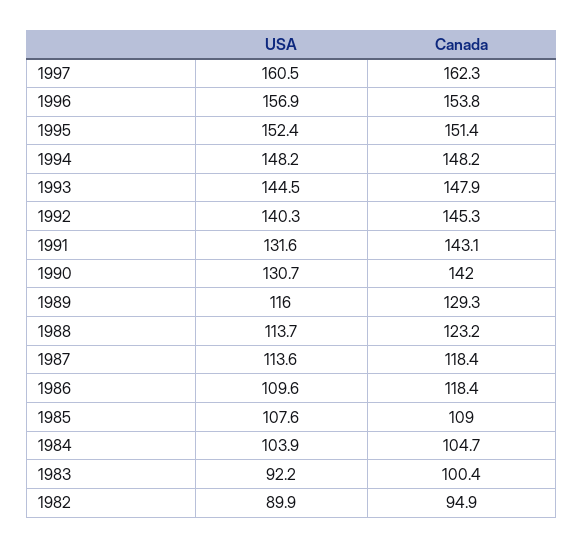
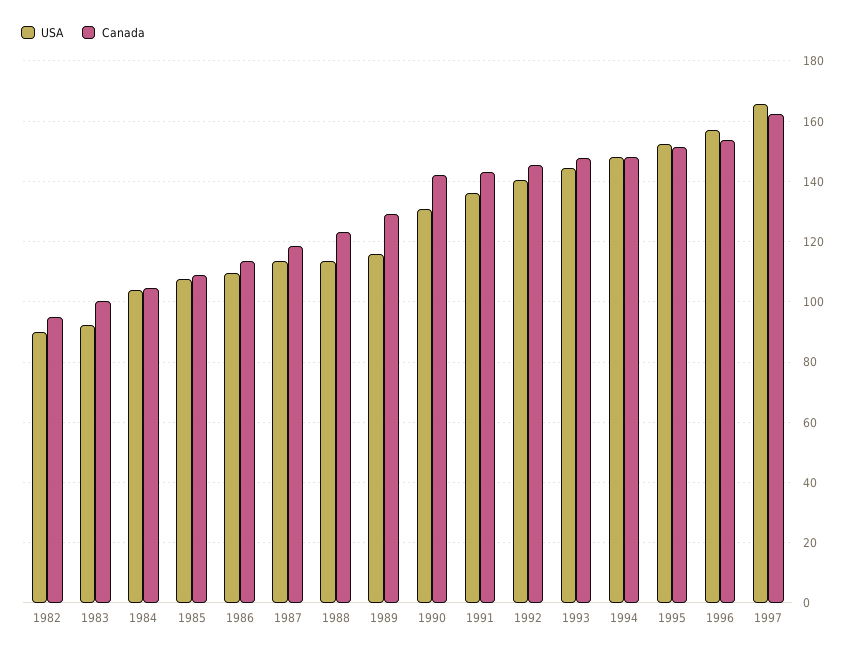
  {
    "USA": {
-     "1997": 160.5,
+     "1997": 166,
      "1996": 156.9,
      "1995": 152.4,
      "1994": 148.2,
      "1993": 144.5,
      "1992": 140.3,
-     "1991": 131.6,
+     "1991": 136,
      "1990": 130.7,
      "1989": 116,
      "1988": 113.7,
      "1987": 113.6,
      "1986": 109.6,
      "1985": 107.6,
      "1984": 103.9,
      "1983": 92.2,
      "1982": 89.9
    },
    "Canada": {
      "1997": 162.3,
      "1996": 153.8,
      "1995": 151.4,
      "1994": 148.2,
      "1993": 147.9,
      "1992": 145.3,
      "1991": 143.1,
      "1990": 142,
      "1989": 129.3,
      "1988": 123.2,
      "1987": 118.4,
-     "1986": 118.4,
+     "1986": 114,
      "1985": 109,
      "1984": 104.7,
      "1983": 100.4,
      "1982": 94.9
    }
  }

